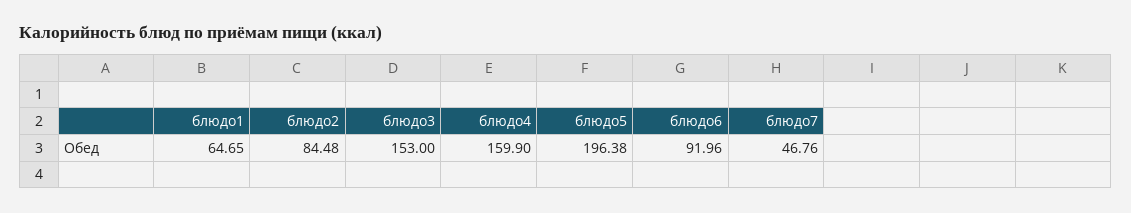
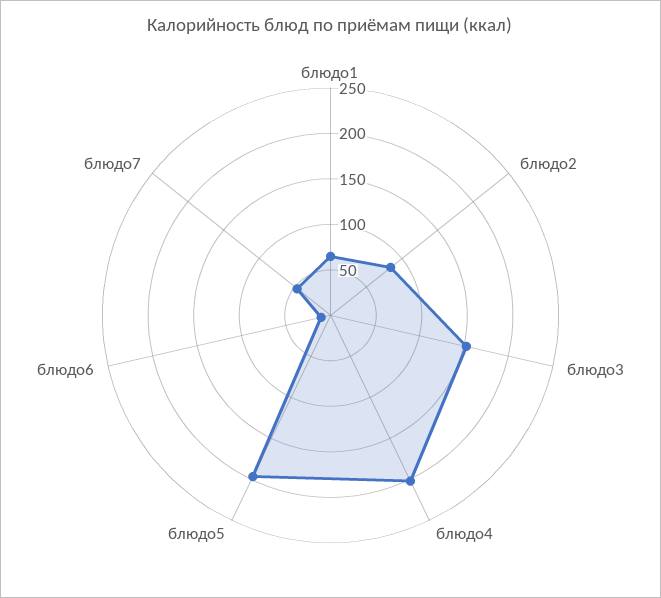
  {
    "блюдо1": 64.65,
    "блюдо2": 84.48,
    "блюдо3": 153,
-   "блюдо4": 159.9,
+   "блюдо4": 200,
    "блюдо5": 196.38,
-   "блюдо6": 91.96,
+   "блюдо6": 10,
    "блюдо7": 46.76
  }

